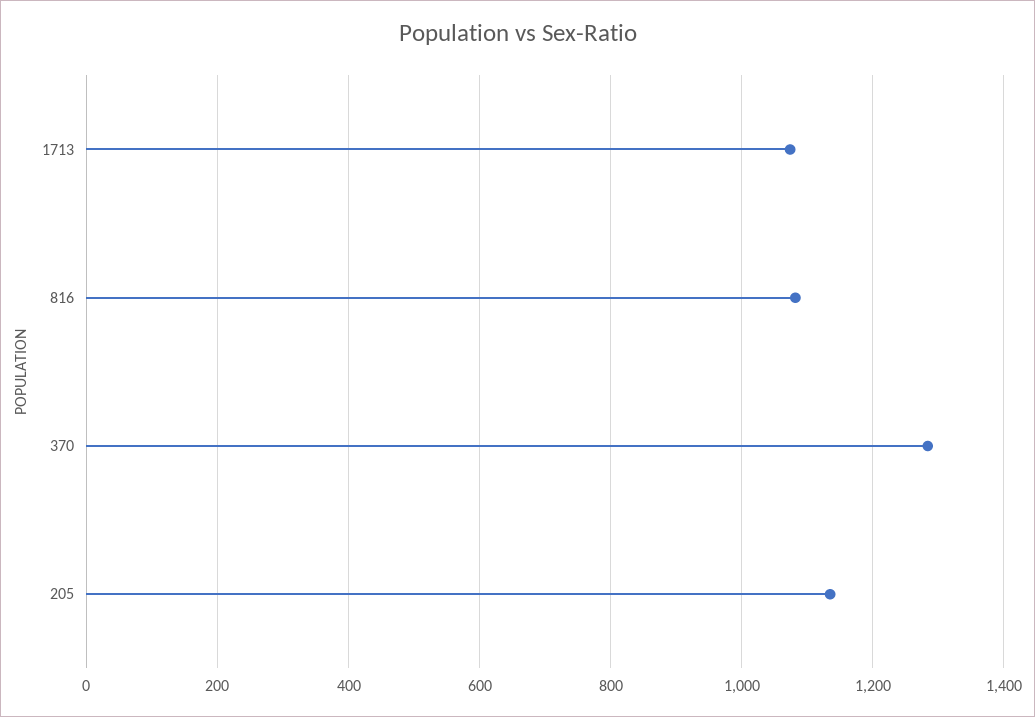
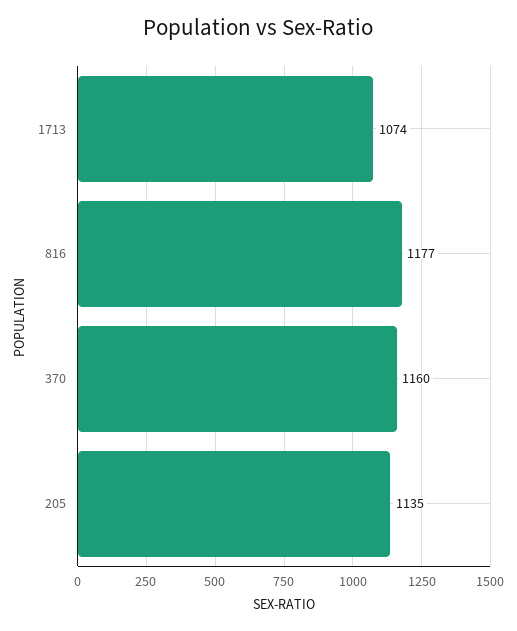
  {
    "1713": 1074,
-   "816": 1080,
+   "816": 1177,
-   "370": 1280,
+   "370": 1160,
    "205": 1135
  }

